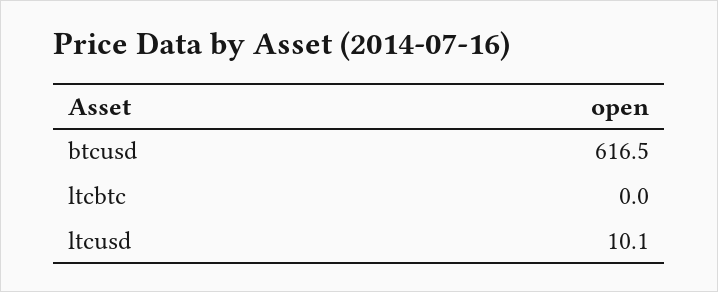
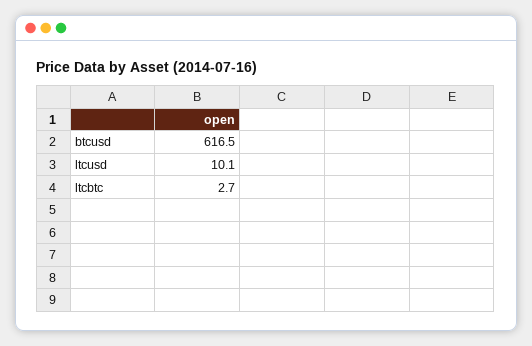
  {
    "btcusd": 616.5,
-   "ltcbtc": 0,
+   "ltcbtc": 2.7,
    "ltcusd": 10.1
  }

